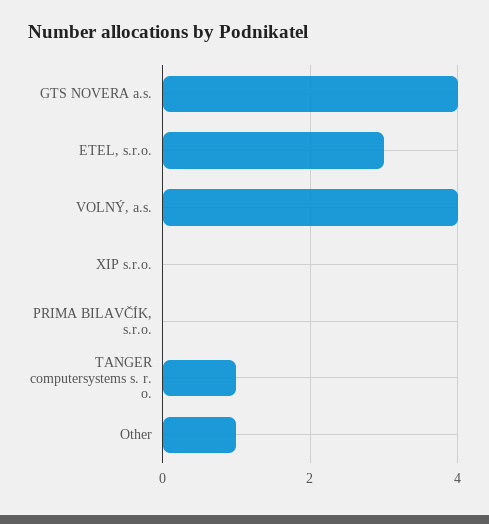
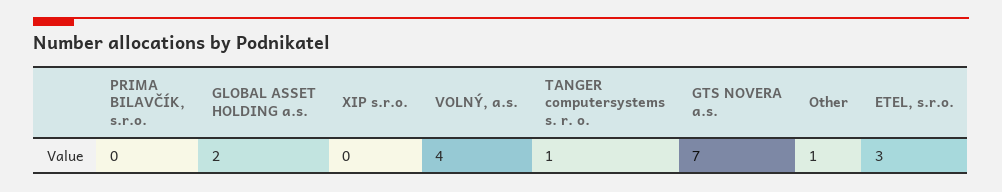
  {
-   "GTS NOVERA a.s.": 4,
+   "GTS NOVERA a.s.": 7,
    "ETEL, s.r.o.": 3,
    "VOLNÝ, a.s.": 4,
    "XIP s.r.o.": 0,
    "PRIMA BILAVČÍK, s.r.o.": 0,
    "TANGER computersystems s. r. o.": 1,
-   "Other": 1
+   "Other": 1,
+   "GLOBAL ASSET HOLDING a.s.": 2
  }

